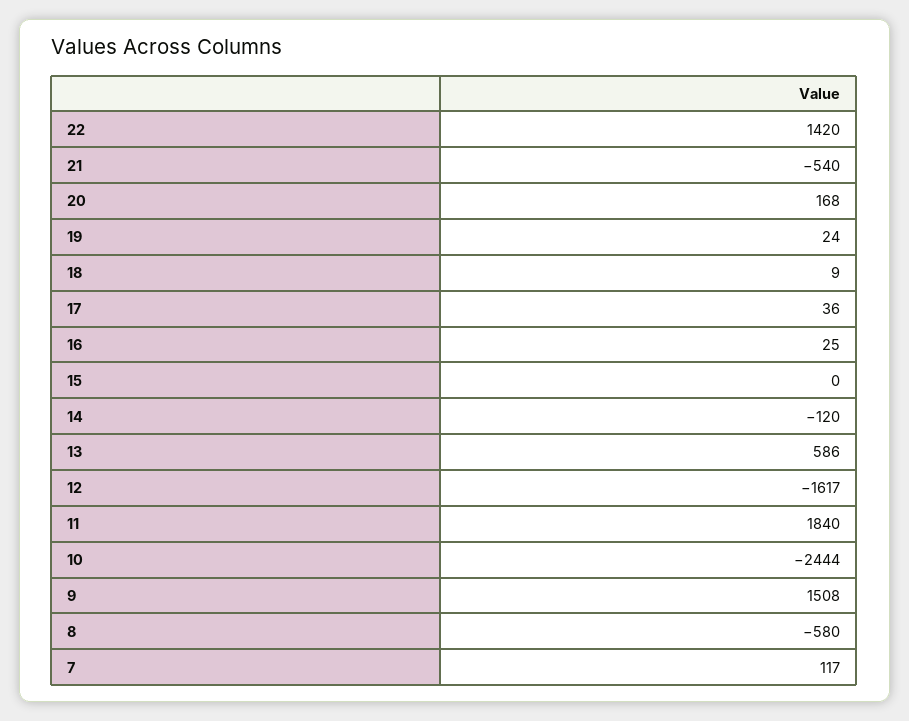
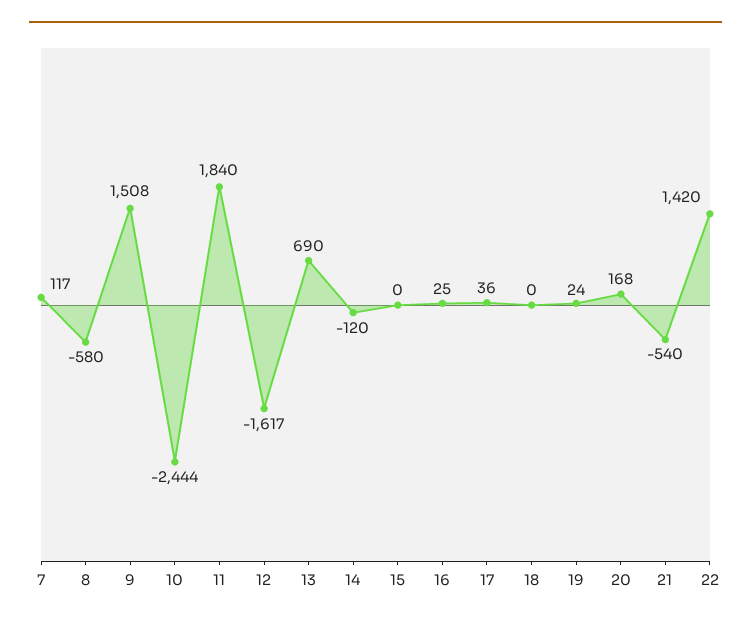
  {
    "22": 1420,
    "21": -540,
    "20": 168,
    "19": 24,
-   "18": 9,
+   "18": 0,
    "17": 36,
    "16": 25,
    "15": 0,
    "14": -120,
-   "13": 586,
+   "13": 690,
    "12": -1617,
    "11": 1840,
    "10": -2444,
    "9": 1508,
    "8": -580,
    "7": 117
  }

